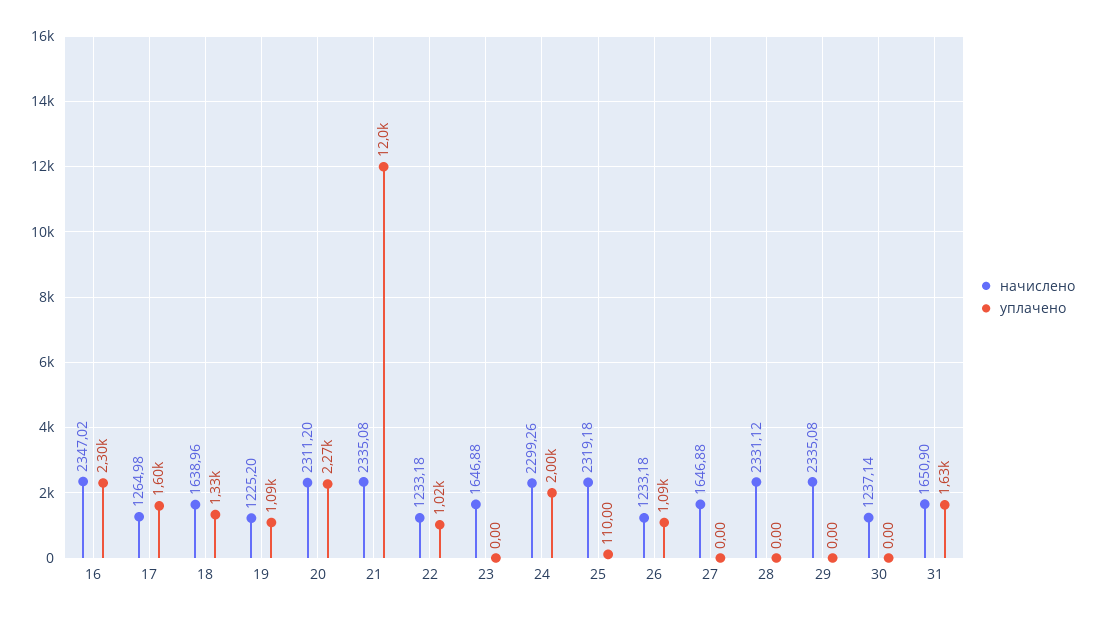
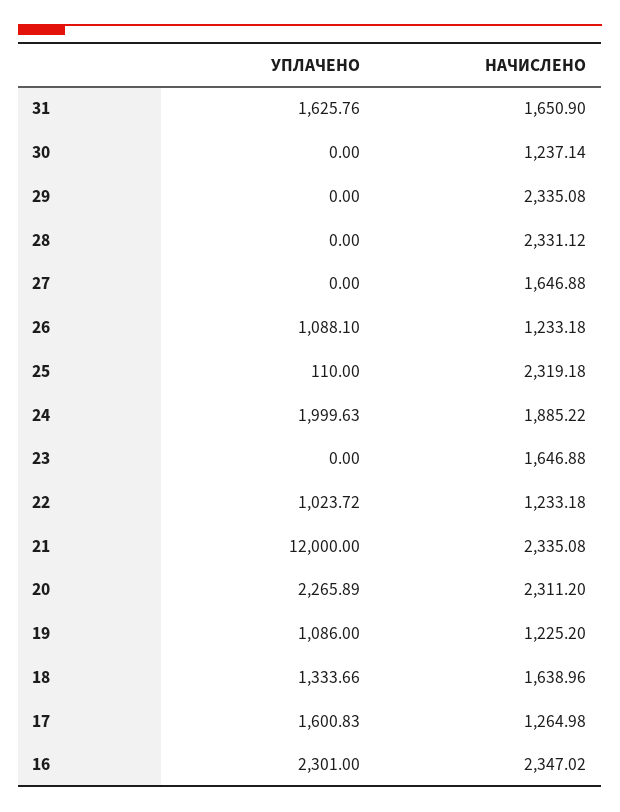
  {
    "начислено": {
      "16": 2347.02,
      "17": 1264.98,
      "18": 1638.96,
      "19": 1225.2,
      "20": 2311.2,
      "21": 2335.08,
      "22": 1233.18,
      "23": 1646.88,
-     "24": 2299.26,
+     "24": 1885.22,
      "25": 2319.18,
      "26": 1233.18,
      "27": 1646.88,
      "28": 2331.12,
      "29": 2335.08,
      "30": 1237.14,
      "31": 1650.9
    },
    "уплачено": {
      "16": 2301,
      "17": 1600.83,
      "18": 1333.66,
      "19": 1086,
      "20": 2265.89,
      "21": 12000,
      "22": 1023.72,
      "23": 0,
      "24": 1999.63,
      "25": 110,
      "26": 1088.1,
      "27": 0,
      "28": 0,
      "29": 0,
      "30": 0,
      "31": 1625.76
    }
  }

